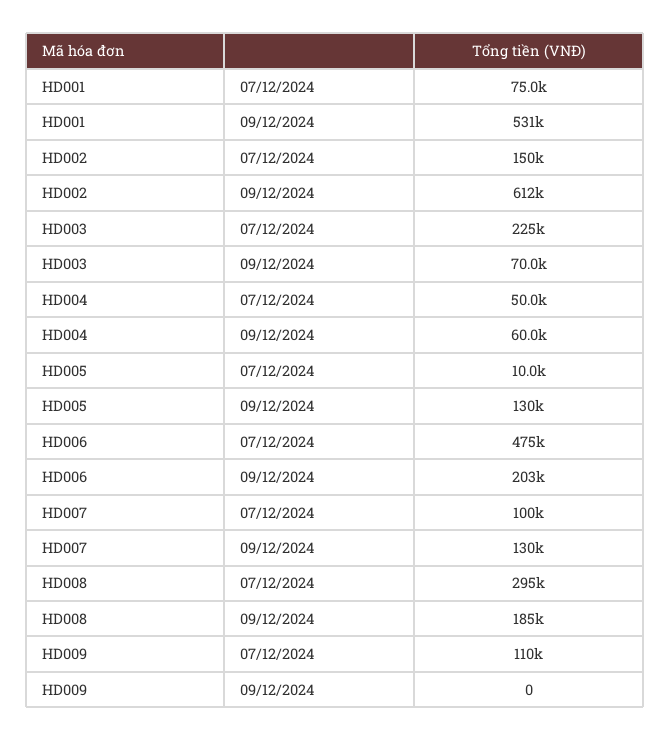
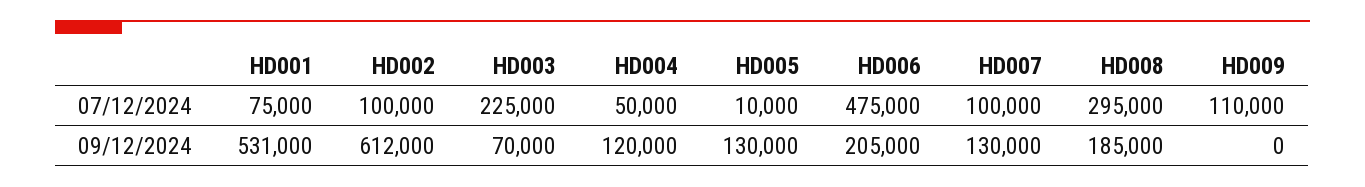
  {
    "HD001": {
      "07/12/2024": 75000,
      "09/12/2024": 531000
    },
    "HD002": {
-     "07/12/2024": 150000,
+     "07/12/2024": 100000,
      "09/12/2024": 612000
    },
    "HD003": {
      "07/12/2024": 225000,
      "09/12/2024": 70000
    },
    "HD004": {
      "07/12/2024": 50000,
-     "09/12/2024": 60000
+     "09/12/2024": 120000
    },
    "HD005": {
      "07/12/2024": 10000,
      "09/12/2024": 130000
    },
    "HD006": {
      "07/12/2024": 475000,
-     "09/12/2024": 203000
+     "09/12/2024": 205000
    },
    "HD007": {
      "07/12/2024": 100000,
      "09/12/2024": 130000
    },
    "HD008": {
      "07/12/2024": 295000,
      "09/12/2024": 185000
    },
    "HD009": {
      "07/12/2024": 110000,
      "09/12/2024": 0
    }
  }

